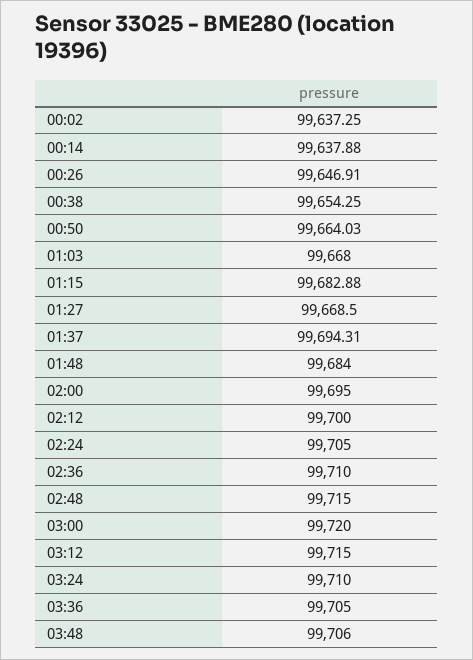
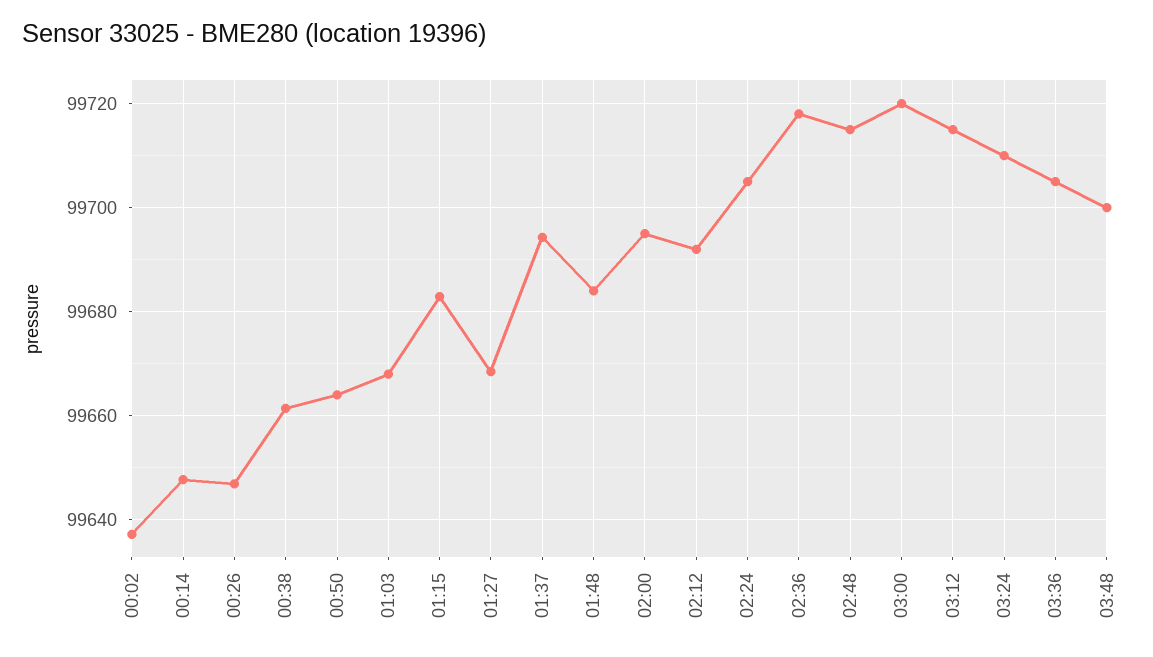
  {
    "00:02": 99637.25,
-   "00:14": 99637.88,
+   "00:14": 99648,
    "00:26": 99646.91,
-   "00:38": 99654.25,
+   "00:38": 99662,
    "00:50": 99664.03,
    "01:03": 99668,
    "01:15": 99682.88,
    "01:27": 99668.5,
    "01:37": 99694.31,
    "01:48": 99684,
    "02:00": 99695,
-   "02:12": 99700,
+   "02:12": 99692,
    "02:24": 99705,
-   "02:36": 99710,
+   "02:36": 99718,
    "02:48": 99715,
    "03:00": 99720,
    "03:12": 99715,
    "03:24": 99710,
    "03:36": 99705,
-   "03:48": 99706
+   "03:48": 99700
  }

